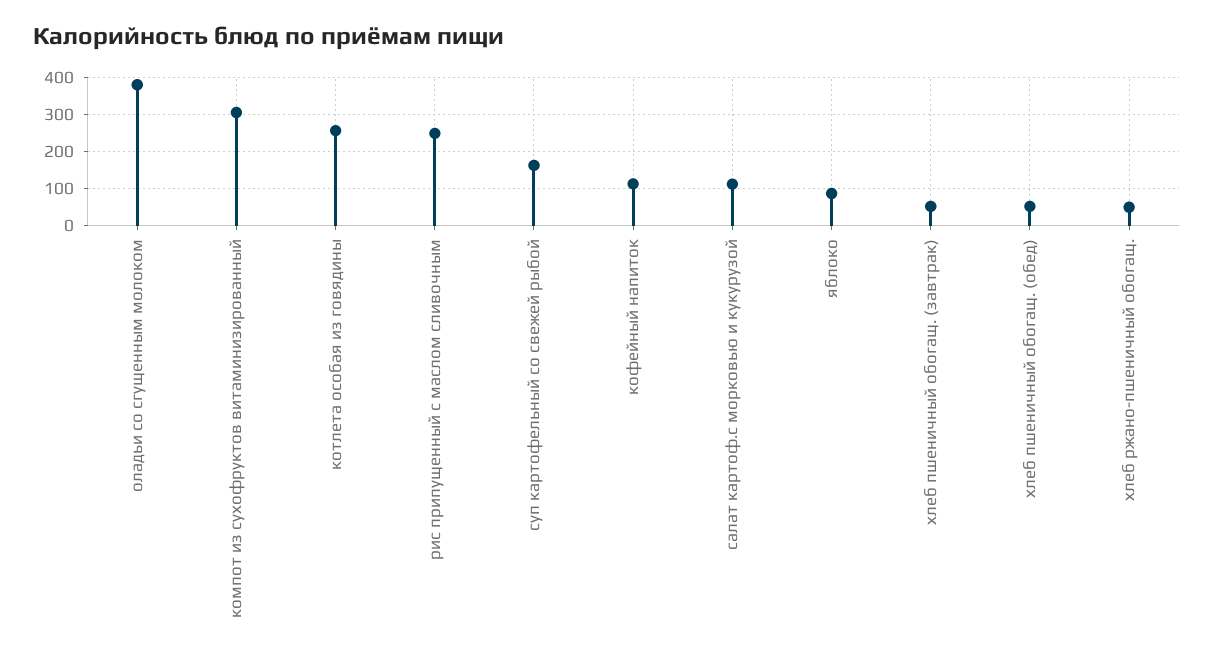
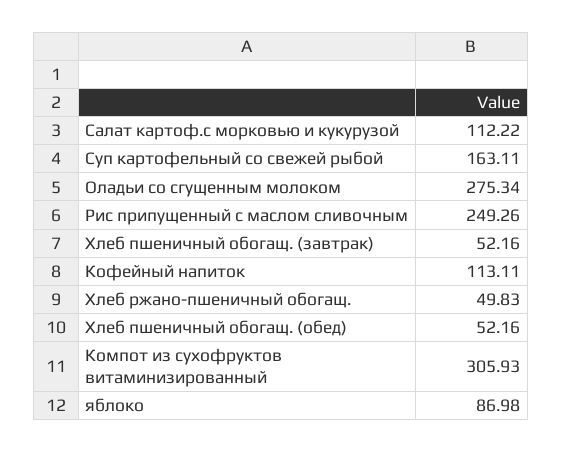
  {
-   "оладьи со сгущенным молоком": 380,
+   "оладьи со сгущенным молоком": 275.34,
    "компот из сухофруктов витаминизированный": 305.93,
-   "котлета особая из говядины": 260,
    "рис припущенный с маслом сливочным": 249.26,
    "суп картофельный со свежей рыбой": 163.11,
    "кофейный напиток": 113.11,
    "салат картоф.с морковью и кукурузой": 112.22,
    "яблоко": 86.98,
    "хлеб пшеничный обогащ. (завтрак)": 52.16,
    "хлеб пшеничный обогащ. (обед)": 52.16,
    "хлеб ржано-пшеничный обогащ.": 49.83
  }

